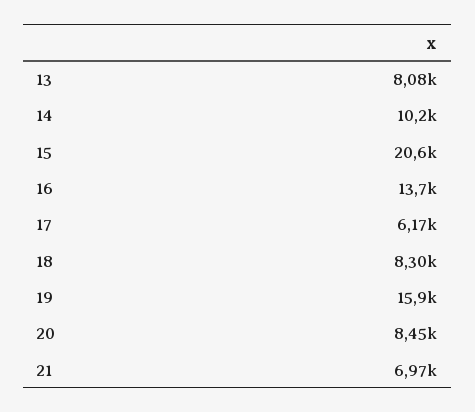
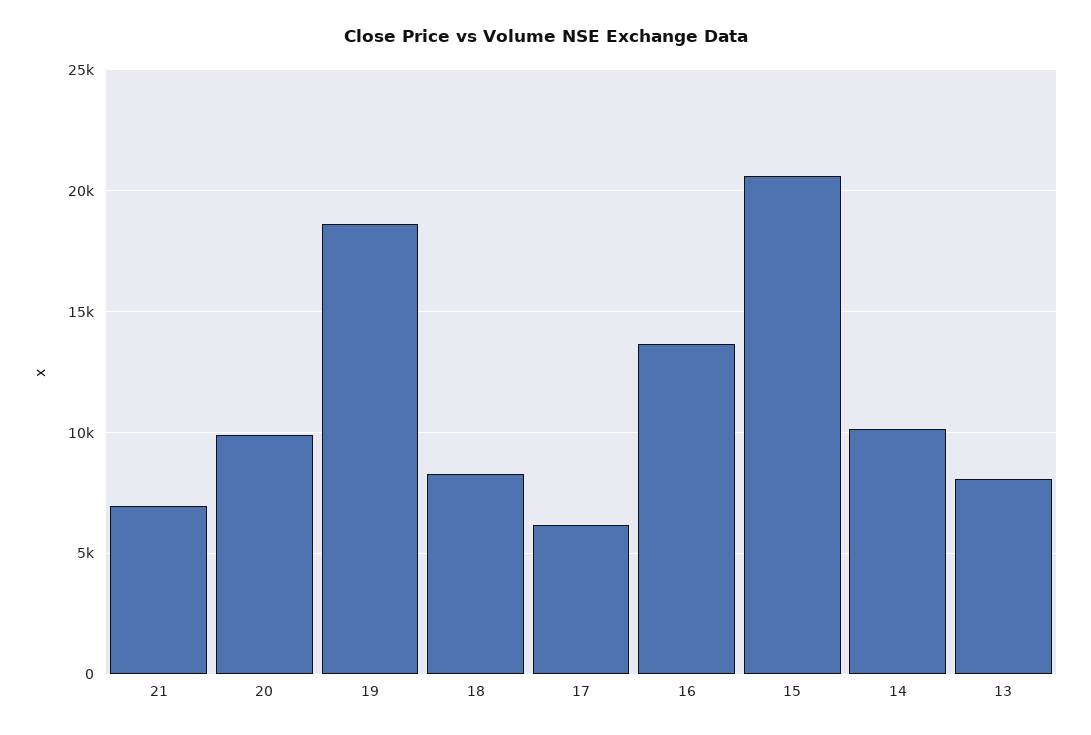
  {
    "13": 8080,
    "14": 10200,
    "15": 20600,
    "16": 13700,
    "17": 6170,
    "18": 8300,
-   "19": 15900,
+   "19": 18500,
-   "20": 8450,
+   "20": 10000,
    "21": 6970
  }

